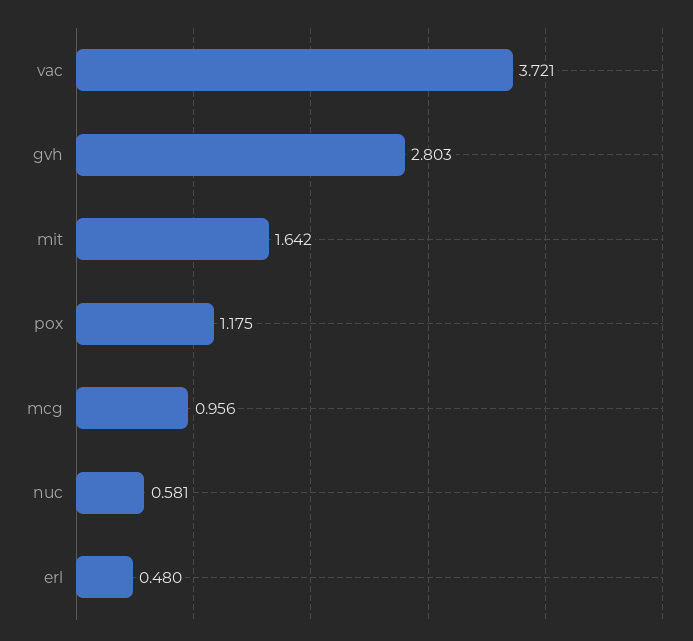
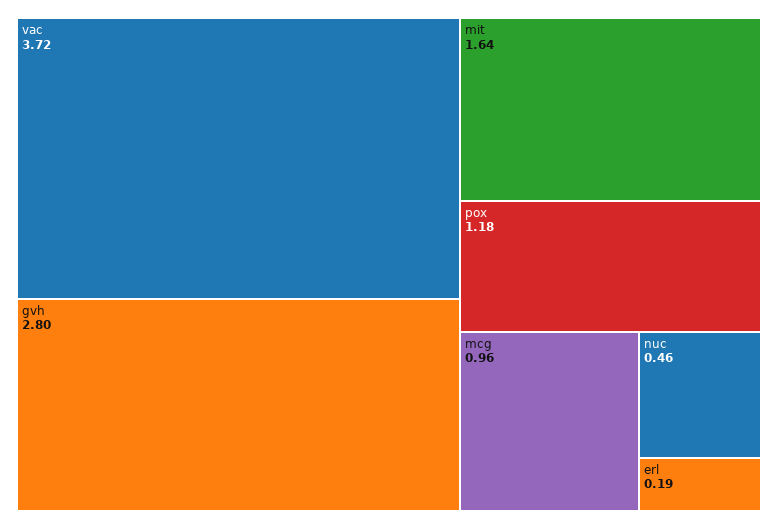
  {
    "vac": 3.721,
    "gvh": 2.803,
    "mit": 1.642,
    "pox": 1.175,
    "mcg": 0.956,
-   "nuc": 0.581,
+   "nuc": 0.46,
-   "erl": 0.48
+   "erl": 0.19
  }

